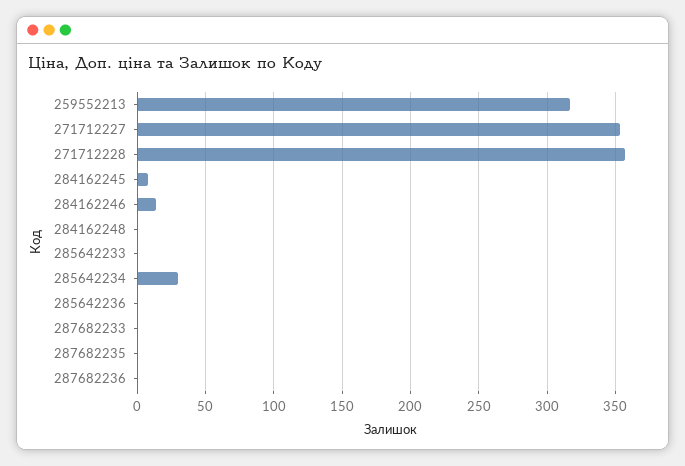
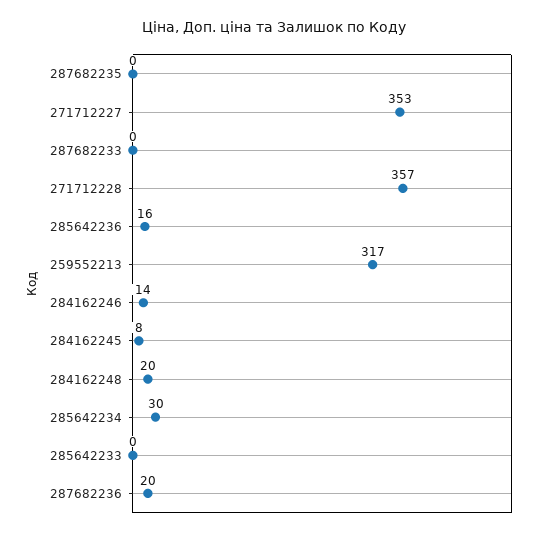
  {
    "259552213": 317,
    "271712227": 353,
    "271712228": 357,
    "284162245": 8,
    "284162246": 14,
-   "284162248": 0,
+   "284162248": 20,
    "285642233": 0,
    "285642234": 30,
-   "285642236": 0,
+   "285642236": 16,
    "287682233": 0,
    "287682235": 0,
-   "287682236": 0
+   "287682236": 20
  }

